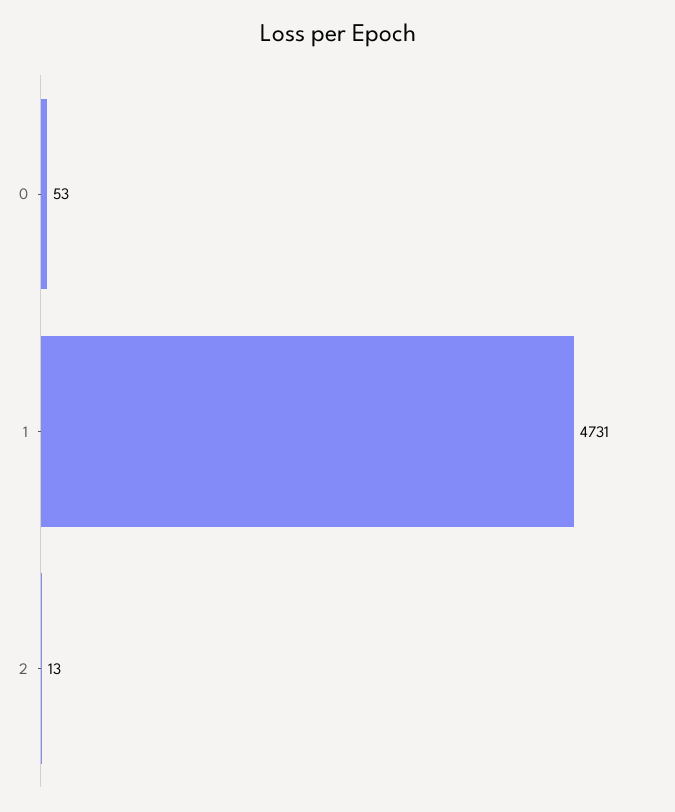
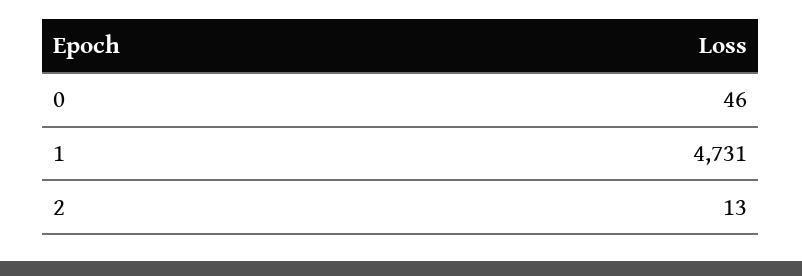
  {
-   "0": 53,
+   "0": 46,
    "1": 4731,
    "2": 13
  }

